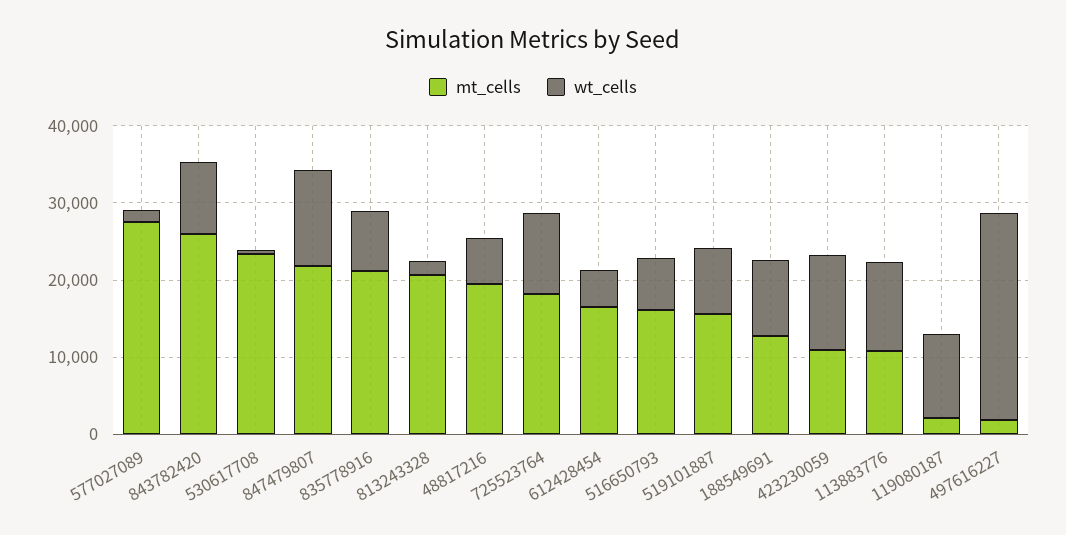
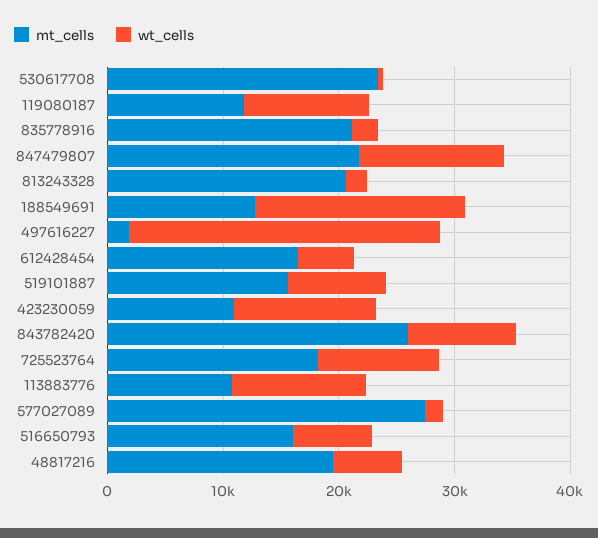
  {
    "mt_cells": {
      "577027089": 28000,
      "843782420": 26000,
      "530617708": 24000,
      "847479807": 22000,
      "835778916": 22000,
      "813243328": 20000,
      "48817216": 20000,
      "725523764": 18000,
      "612428454": 16000,
      "516650793": 16000,
      "519101887": 16000,
      "188549691": 12000,
      "423230059": 10000,
      "113883776": 10000,
-     "119080187": 2000,
+     "119080187": 12000,
      "497616227": 2000
    },
    "wt_cells": {
      "577027089": 2000,
      "843782420": 10000,
      "530617708": 0,
      "847479807": 12000,
-     "835778916": 8000,
+     "835778916": 2000,
      "813243328": 2000,
      "48817216": 6000,
      "725523764": 10000,
      "612428454": 4000,
      "516650793": 6000,
      "519101887": 8000,
-     "188549691": 10000,
+     "188549691": 18000,
      "423230059": 12000,
      "113883776": 12000,
      "119080187": 10000,
      "497616227": 26000
    }
  }

